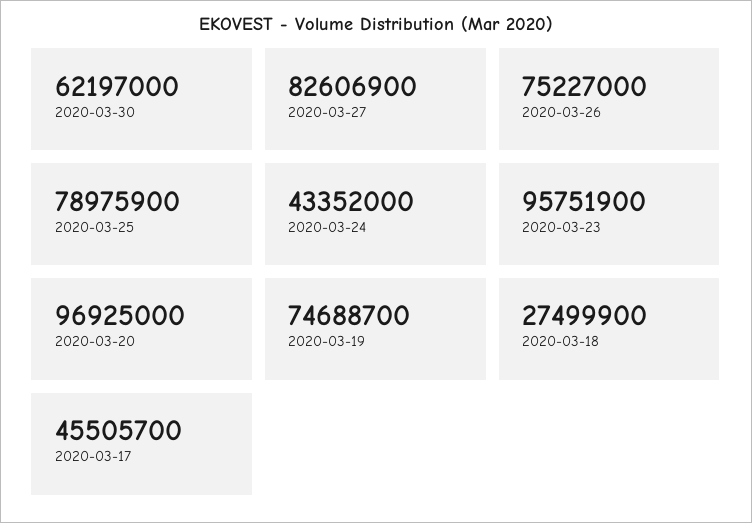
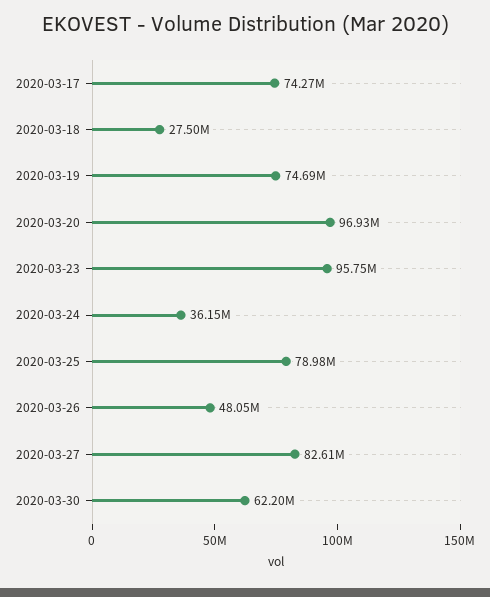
  {
    "2020-03-30": 62197000,
    "2020-03-27": 82606900,
-   "2020-03-26": 75227000,
+   "2020-03-26": 48050000,
    "2020-03-25": 78975900,
-   "2020-03-24": 43352000,
+   "2020-03-24": 36150000,
    "2020-03-23": 95751900,
    "2020-03-20": 96925000,
    "2020-03-19": 74688700,
    "2020-03-18": 27499900,
-   "2020-03-17": 45505700
+   "2020-03-17": 74270000
  }

